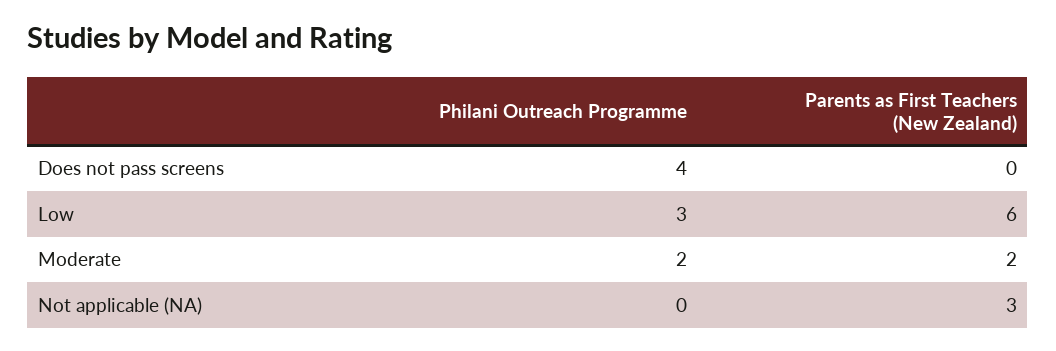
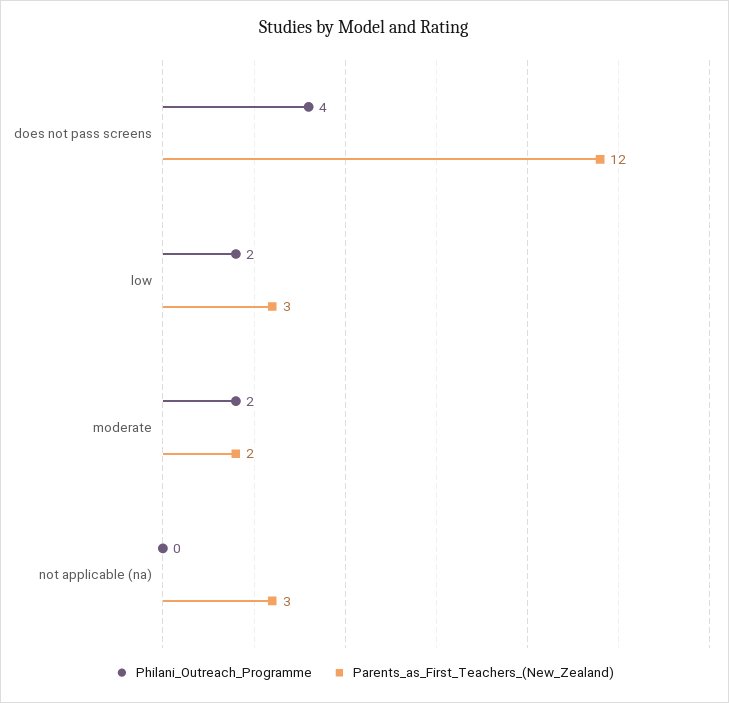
  {
    "Philani Outreach Programme": {
      "Does not pass screens": 4,
-     "Low": 3,
+     "Low": 2,
      "Moderate": 2,
      "Not applicable (NA)": 0
    },
    "Parents as First Teachers (New Zealand)": {
-     "Does not pass screens": 0,
+     "Does not pass screens": 12,
-     "Low": 6,
+     "Low": 3,
      "Moderate": 2,
      "Not applicable (NA)": 3
    }
  }

